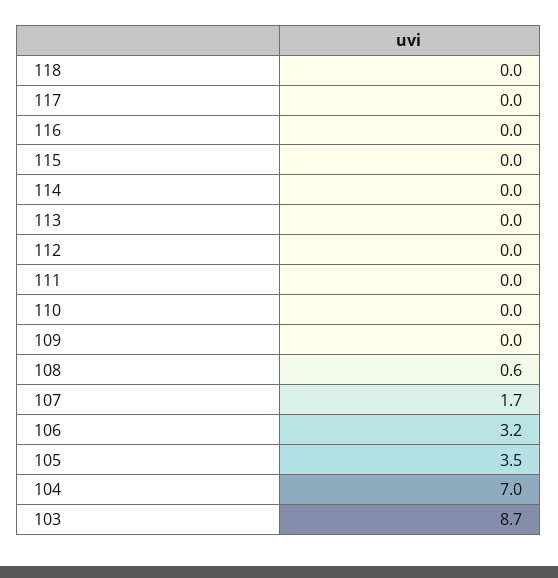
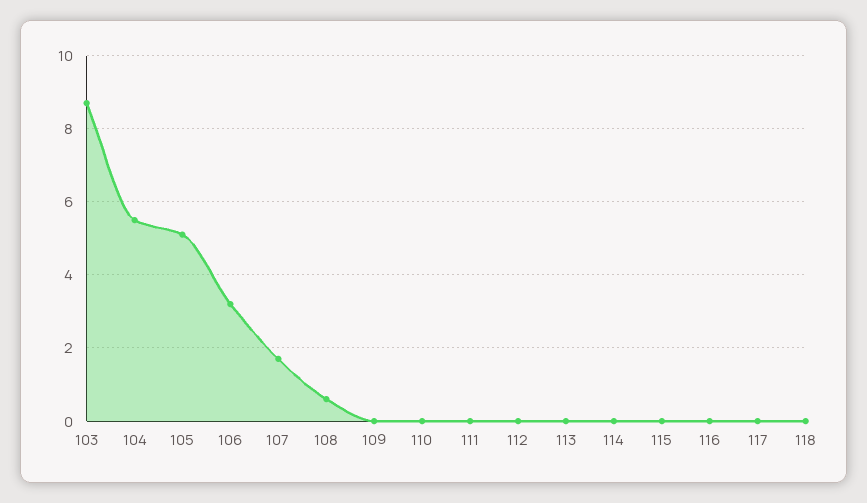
  {
    "118": 0,
    "117": 0,
    "116": 0,
    "115": 0,
    "114": 0,
    "113": 0,
    "112": 0,
    "111": 0,
    "110": 0,
    "109": 0,
    "108": 0.6,
    "107": 1.7,
    "106": 3.2,
-   "105": 3.5,
+   "105": 5,
-   "104": 7,
+   "104": 5.5,
    "103": 8.7
  }

